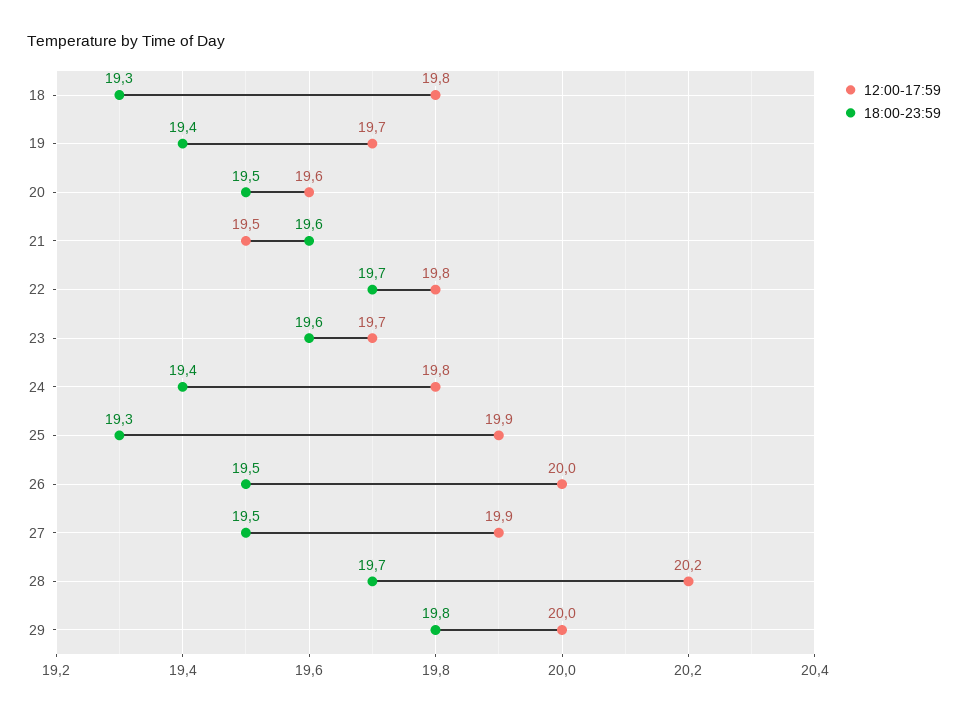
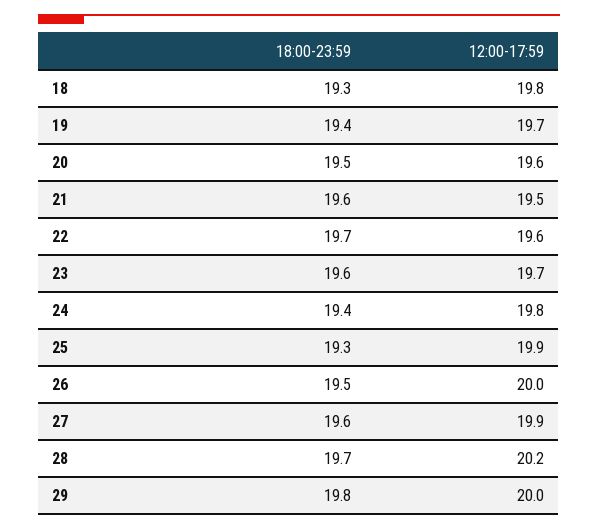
  {
    "12:00-17:59": {
      "18": 19.8,
      "19": 19.7,
      "20": 19.6,
      "21": 19.5,
-     "22": 19.8,
+     "22": 19.6,
      "23": 19.7,
      "24": 19.8,
      "25": 19.9,
      "26": 20,
      "27": 19.9,
      "28": 20.2,
      "29": 20
    },
    "18:00-23:59": {
      "18": 19.3,
      "19": 19.4,
      "20": 19.5,
      "21": 19.6,
      "22": 19.7,
      "23": 19.6,
      "24": 19.4,
      "25": 19.3,
      "26": 19.5,
-     "27": 19.5,
+     "27": 19.6,
      "28": 19.7,
      "29": 19.8
    }
  }

